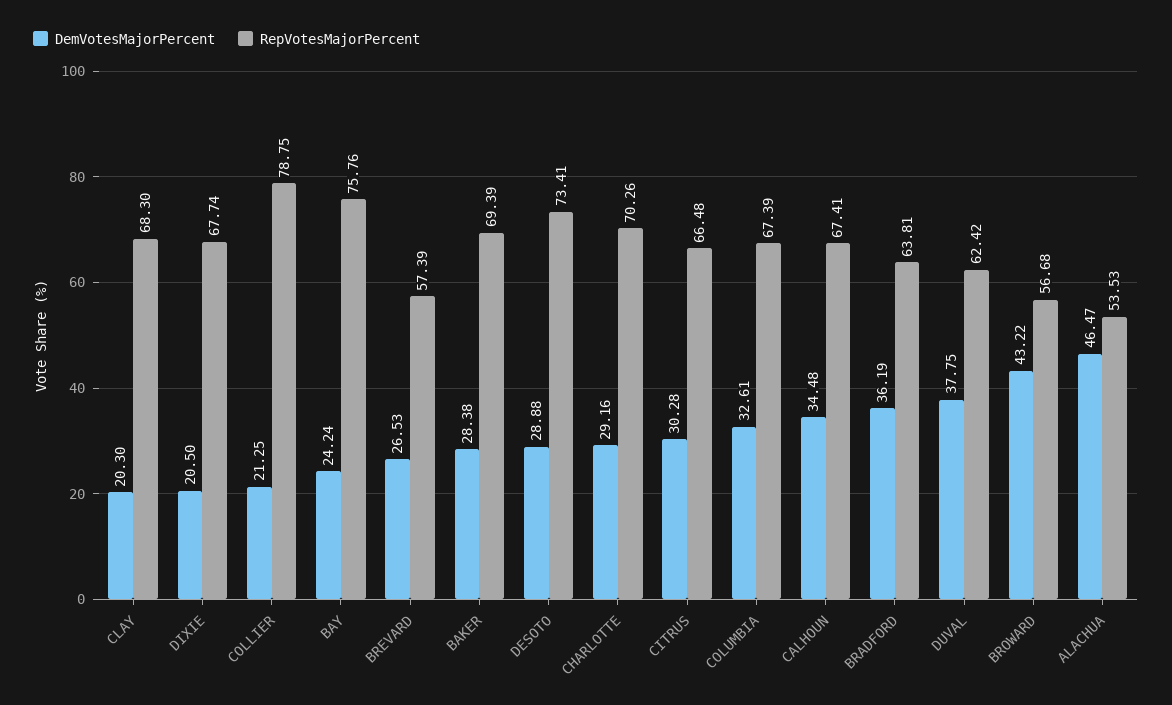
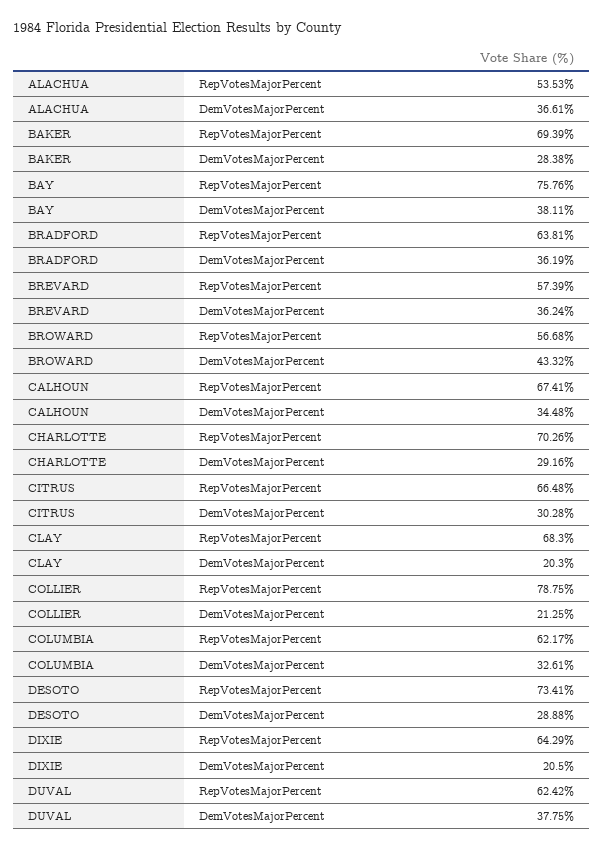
  {
    "DemVotesMajorPercent": {
      "CLAY": 20.3,
      "DIXIE": 20.5,
      "COLLIER": 21.25,
-     "BAY": 24.24,
+     "BAY": 38.11,
-     "BREVARD": 26.53,
+     "BREVARD": 36.24,
      "BAKER": 28.38,
      "DESOTO": 28.88,
      "CHARLOTTE": 29.16,
      "CITRUS": 30.28,
      "COLUMBIA": 32.61,
      "CALHOUN": 34.48,
      "BRADFORD": 36.19,
      "DUVAL": 37.75,
-     "BROWARD": 43.22,
+     "BROWARD": 43.32,
-     "ALACHUA": 46.47
+     "ALACHUA": 36.61
    },
    "RepVotesMajorPercent": {
      "CLAY": 68.3,
-     "DIXIE": 67.74,
+     "DIXIE": 64.29,
      "COLLIER": 78.75,
      "BAY": 75.76,
      "BREVARD": 57.39,
      "BAKER": 69.39,
      "DESOTO": 73.41,
      "CHARLOTTE": 70.26,
      "CITRUS": 66.48,
-     "COLUMBIA": 67.39,
+     "COLUMBIA": 62.17,
      "CALHOUN": 67.41,
      "BRADFORD": 63.81,
      "DUVAL": 62.42,
      "BROWARD": 56.68,
      "ALACHUA": 53.53
    }
  }

